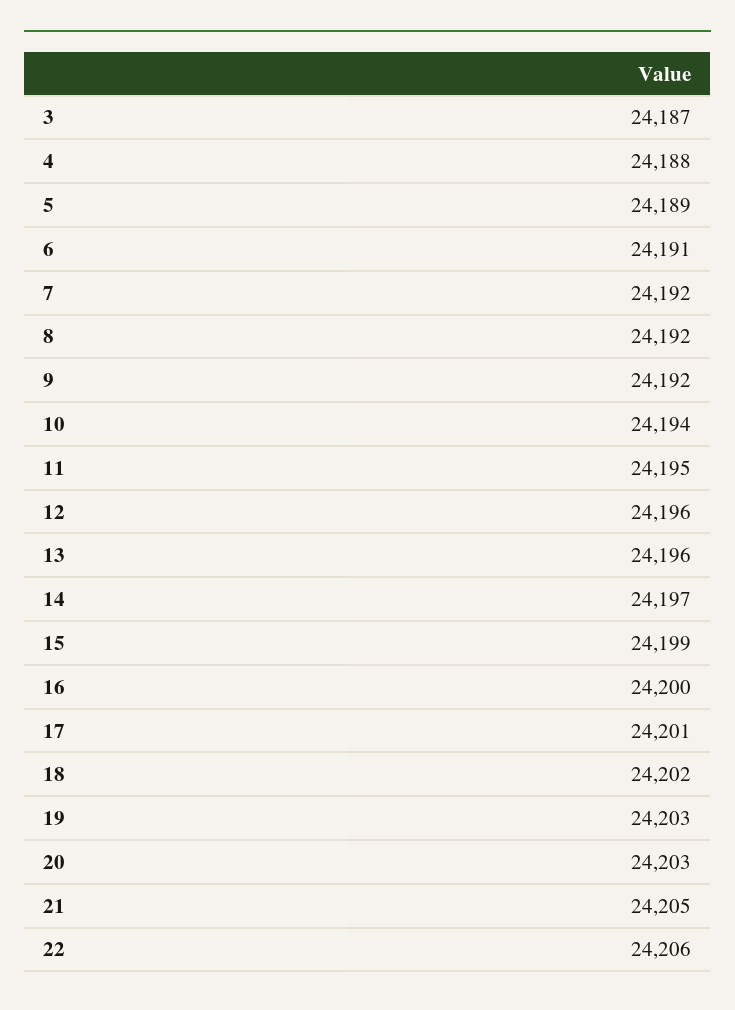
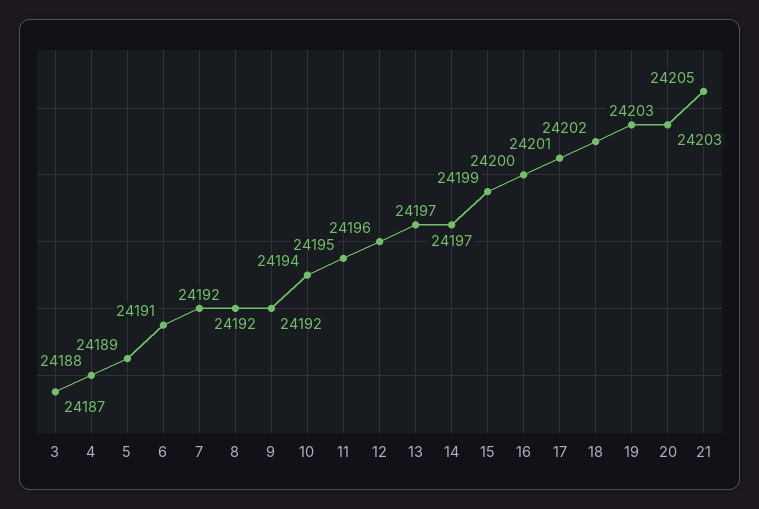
  {
    "3": 24187,
    "4": 24188,
    "5": 24189,
    "6": 24191,
    "7": 24192,
    "8": 24192,
    "9": 24192,
    "10": 24194,
    "11": 24195,
    "12": 24196,
-   "13": 24196,
+   "13": 24197,
    "14": 24197,
    "15": 24199,
    "16": 24200,
    "17": 24201,
    "18": 24202,
    "19": 24203,
    "20": 24203,
-   "21": 24205,
+   "21": 24205
-   "22": 24206
  }

